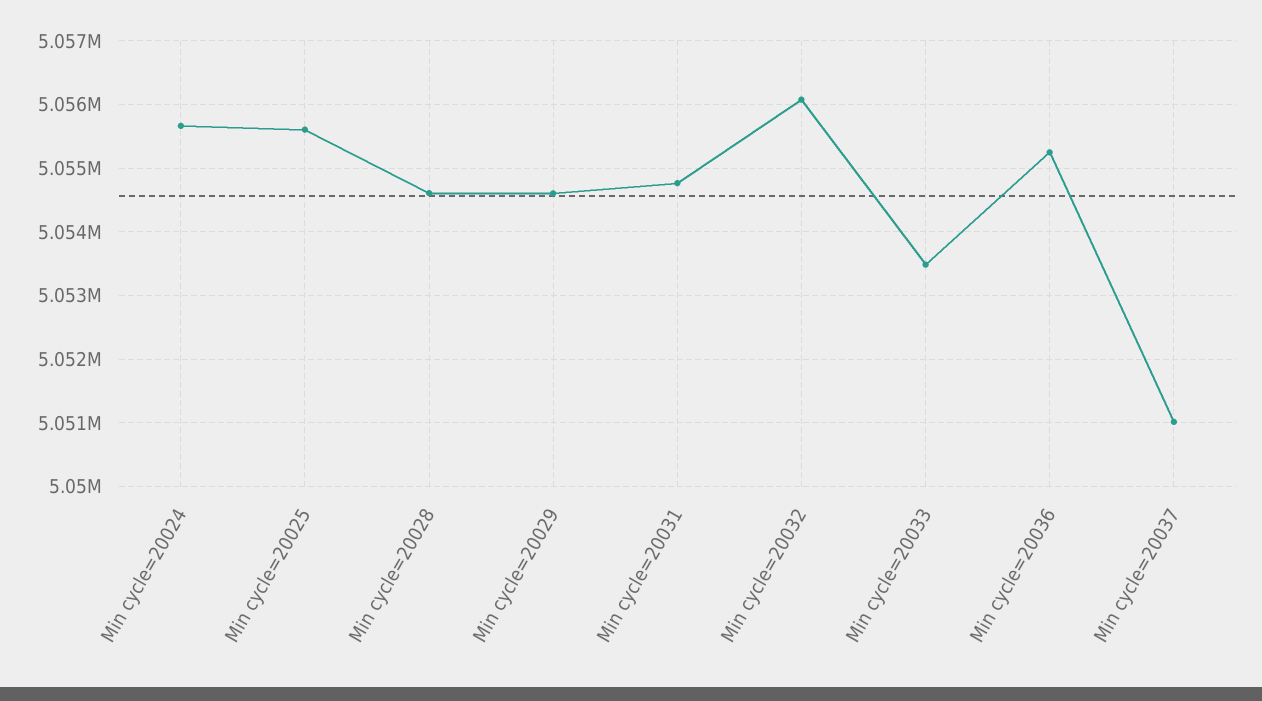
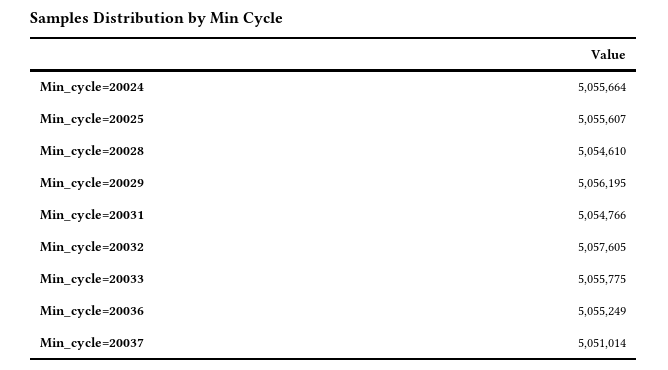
  {
    "Min cycle=20024": 5055664,
    "Min cycle=20025": 5055607,
    "Min cycle=20028": 5054610,
-   "Min cycle=20029": 5054600,
+   "Min cycle=20029": 5056195,
    "Min cycle=20031": 5054766,
-   "Min cycle=20032": 5056100,
+   "Min cycle=20032": 5057605,
-   "Min cycle=20033": 5053500,
+   "Min cycle=20033": 5055775,
    "Min cycle=20036": 5055249,
    "Min cycle=20037": 5051014
  }

